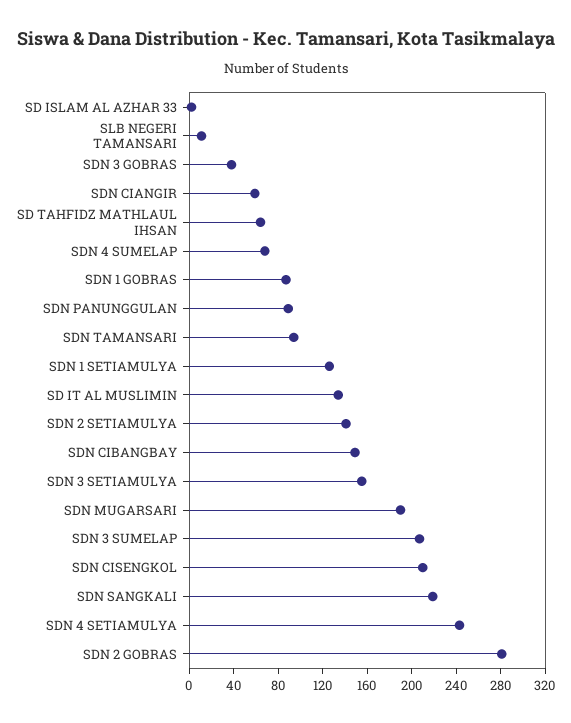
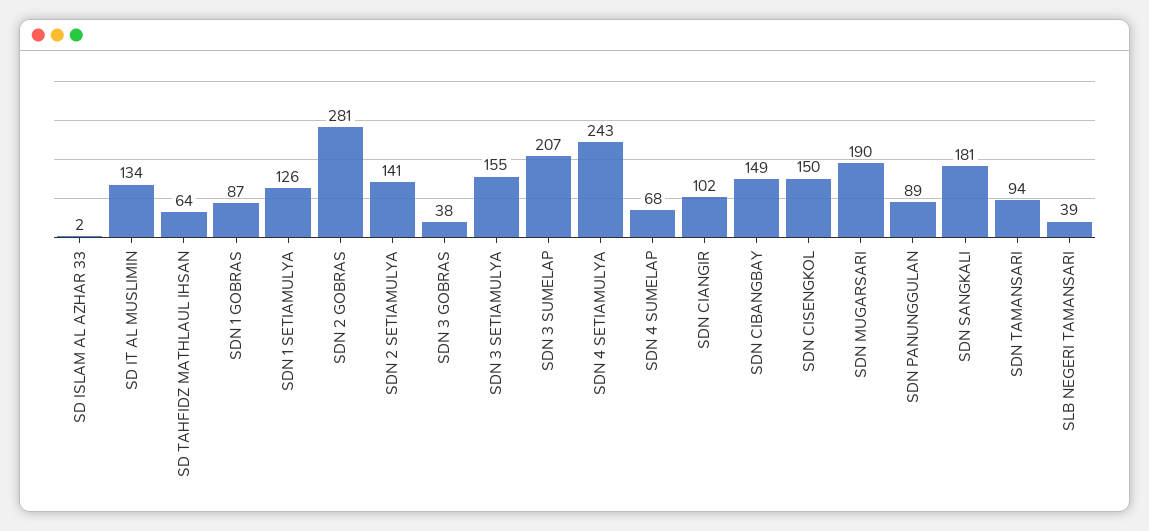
  {
    "SD ISLAM AL AZHAR 33": 2,
-   "SLB NEGERI TAMANSARI": 10,
+   "SLB NEGERI TAMANSARI": 39,
    "SDN 3 GOBRAS": 38,
-   "SDN CIANGIR": 60,
+   "SDN CIANGIR": 102,
    "SD TAHFIDZ MATHLAUL IHSAN": 64,
    "SDN 4 SUMELAP": 68,
    "SDN 1 GOBRAS": 87,
    "SDN PANUNGGULAN": 89,
    "SDN TAMANSARI": 94,
    "SDN 1 SETIAMULYA": 126,
    "SD IT AL MUSLIMIN": 134,
    "SDN 2 SETIAMULYA": 141,
    "SDN CIBANGBAY": 149,
    "SDN 3 SETIAMULYA": 155,
    "SDN MUGARSARI": 190,
    "SDN 3 SUMELAP": 207,
-   "SDN CISENGKOL": 210,
+   "SDN CISENGKOL": 150,
-   "SDN SANGKALI": 220,
+   "SDN SANGKALI": 181,
    "SDN 4 SETIAMULYA": 243,
    "SDN 2 GOBRAS": 281
  }

